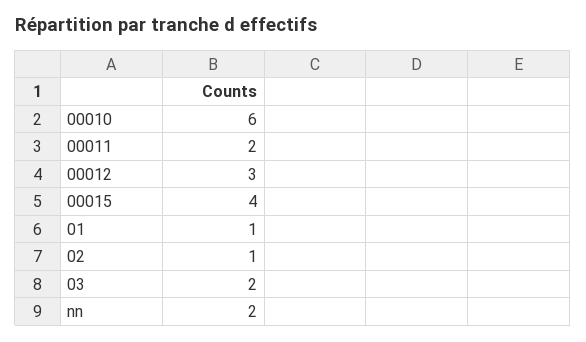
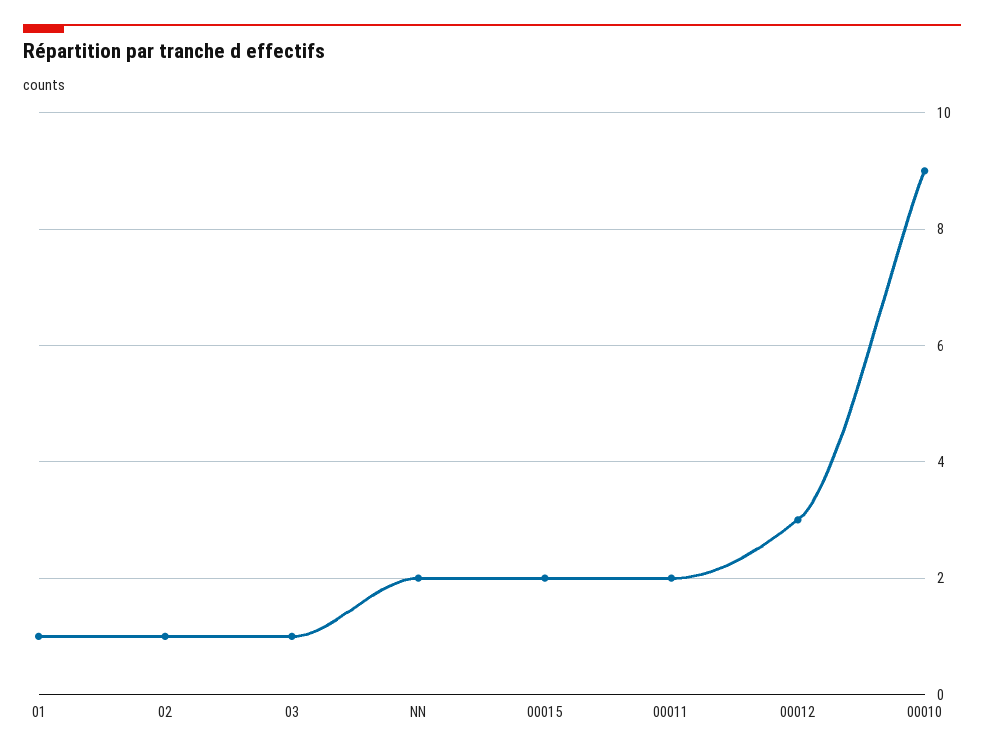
  {
-   "00010": 6,
+   "00010": 9,
    "00011": 2,
    "00012": 3,
-   "00015": 4,
+   "00015": 2,
    "01": 1,
    "02": 1,
-   "03": 2,
+   "03": 1,
    "nn": 2
  }

